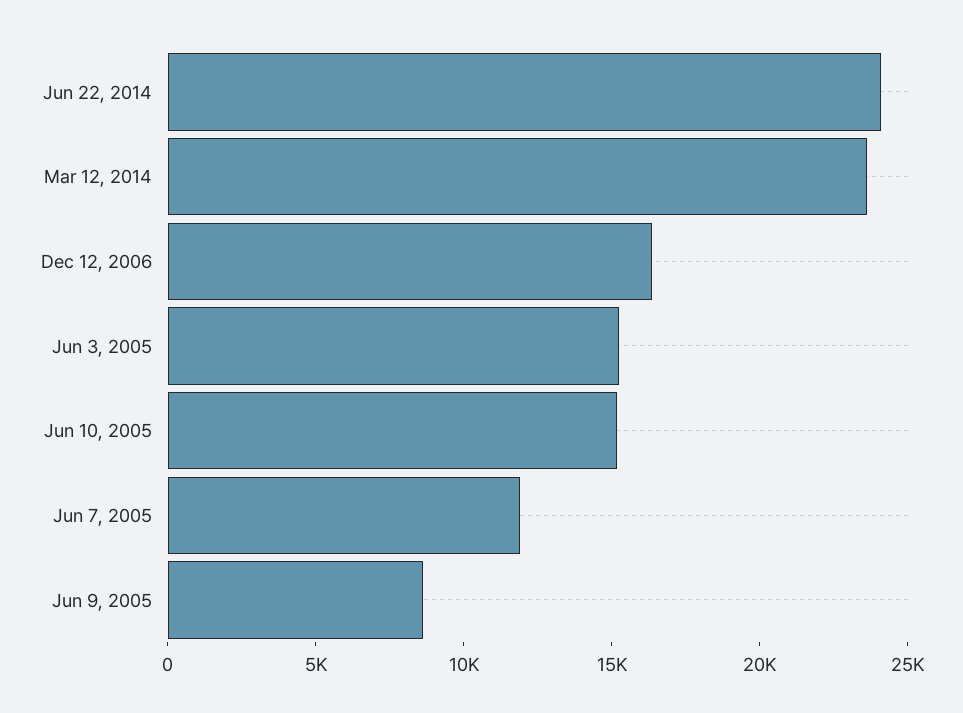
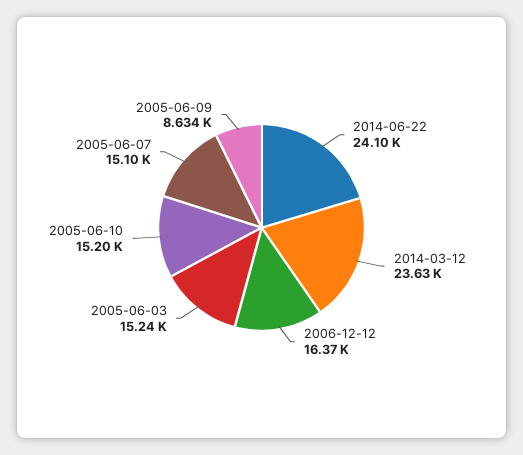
  {
    "Jun 22, 2014": 24100,
    "Mar 12, 2014": 23630,
    "Dec 12, 2006": 16370,
    "Jun 3, 2005": 15240,
    "Jun 10, 2005": 15200,
-   "Jun 7, 2005": 12000,
+   "Jun 7, 2005": 15100,
    "Jun 9, 2005": 8634
  }

